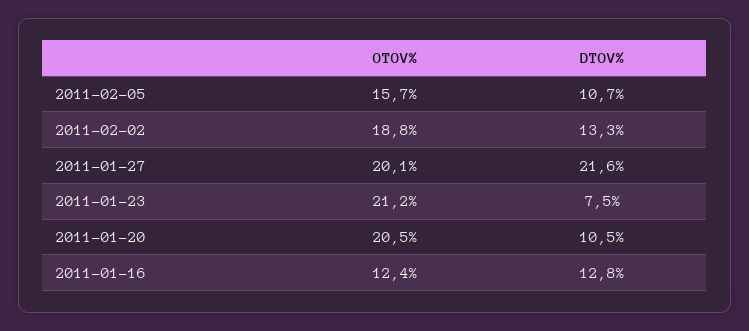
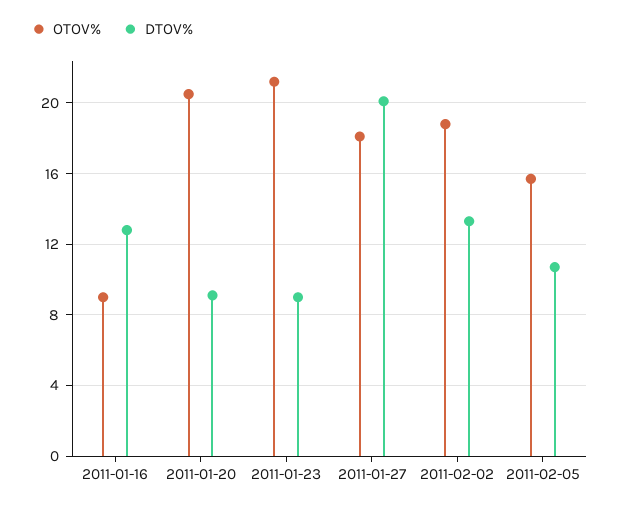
  {
    "OTOV%": {
      "2011-02-05": 15.7,
      "2011-02-02": 18.8,
-     "2011-01-27": 20.1,
+     "2011-01-27": 18,
      "2011-01-23": 21.2,
      "2011-01-20": 20.5,
-     "2011-01-16": 12.4
+     "2011-01-16": 9
    },
    "DTOV%": {
      "2011-02-05": 10.7,
      "2011-02-02": 13.3,
-     "2011-01-27": 21.6,
+     "2011-01-27": 20,
-     "2011-01-23": 7.5,
+     "2011-01-23": 9,
-     "2011-01-20": 10.5,
+     "2011-01-20": 9,
      "2011-01-16": 12.8
    }
  }

